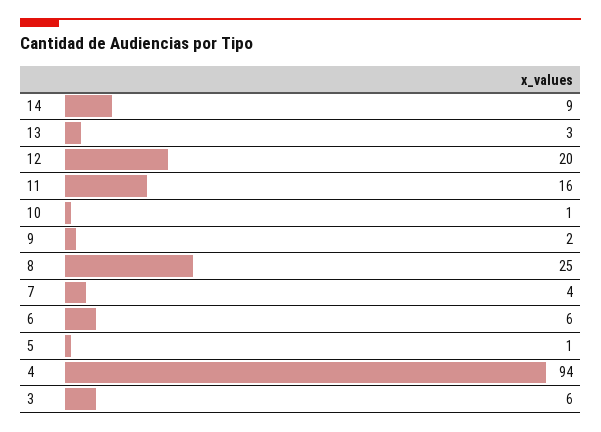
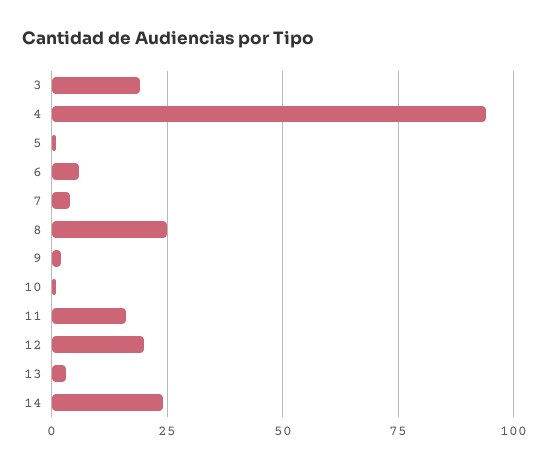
  {
-   "14": 9,
+   "14": 25,
    "13": 3,
    "12": 20,
    "11": 16,
    "10": 1,
    "9": 2,
    "8": 25,
    "7": 4,
    "6": 6,
    "5": 1,
    "4": 94,
-   "3": 6
+   "3": 20
  }

